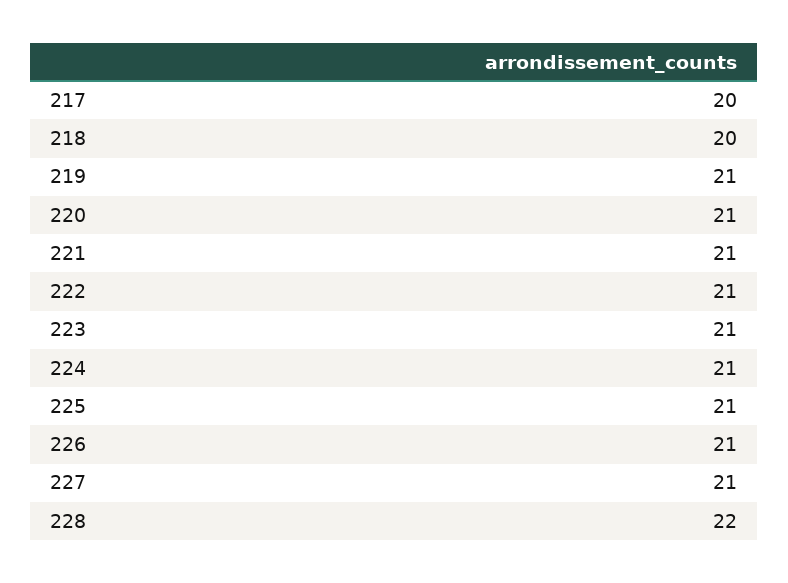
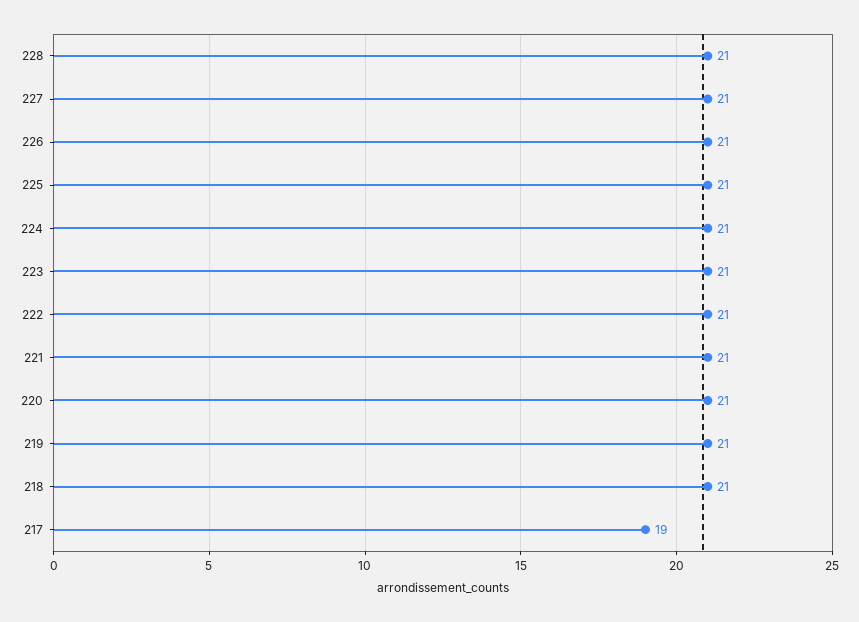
  {
-   "217": 20,
+   "217": 19,
-   "218": 20,
+   "218": 21,
    "219": 21,
    "220": 21,
    "221": 21,
    "222": 21,
    "223": 21,
    "224": 21,
    "225": 21,
    "226": 21,
    "227": 21,
-   "228": 22
+   "228": 21
  }

